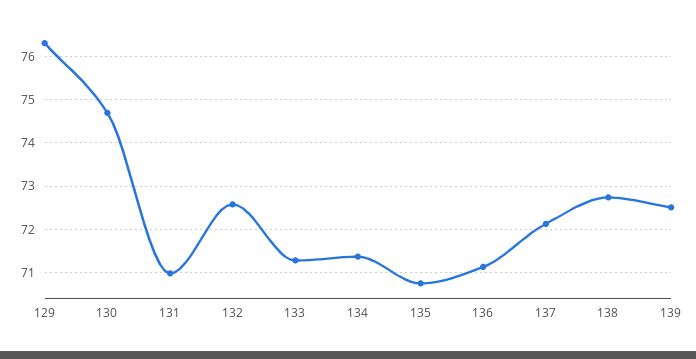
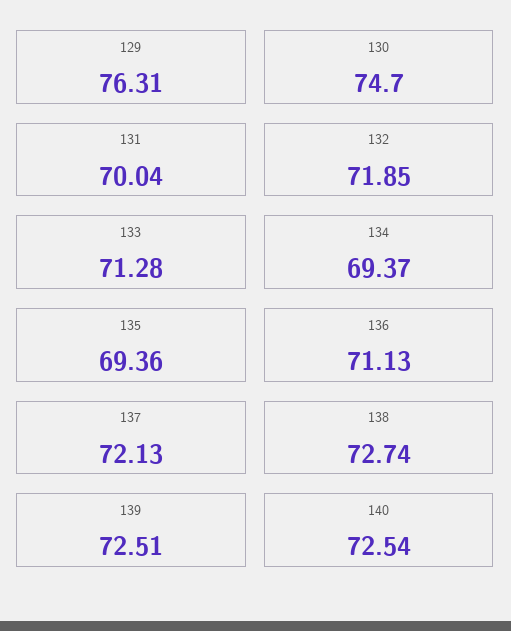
  {
    "129": 76.31,
    "130": 74.7,
-   "131": 71,
+   "131": 70.04,
-   "132": 72.6,
+   "132": 71.85,
    "133": 71.28,
-   "134": 71.4,
+   "134": 69.37,
-   "135": 70.8,
+   "135": 69.36,
    "136": 71.13,
    "137": 72.13,
    "138": 72.74,
-   "139": 72.51
+   "139": 72.51,
+   "140": 72.54
  }

